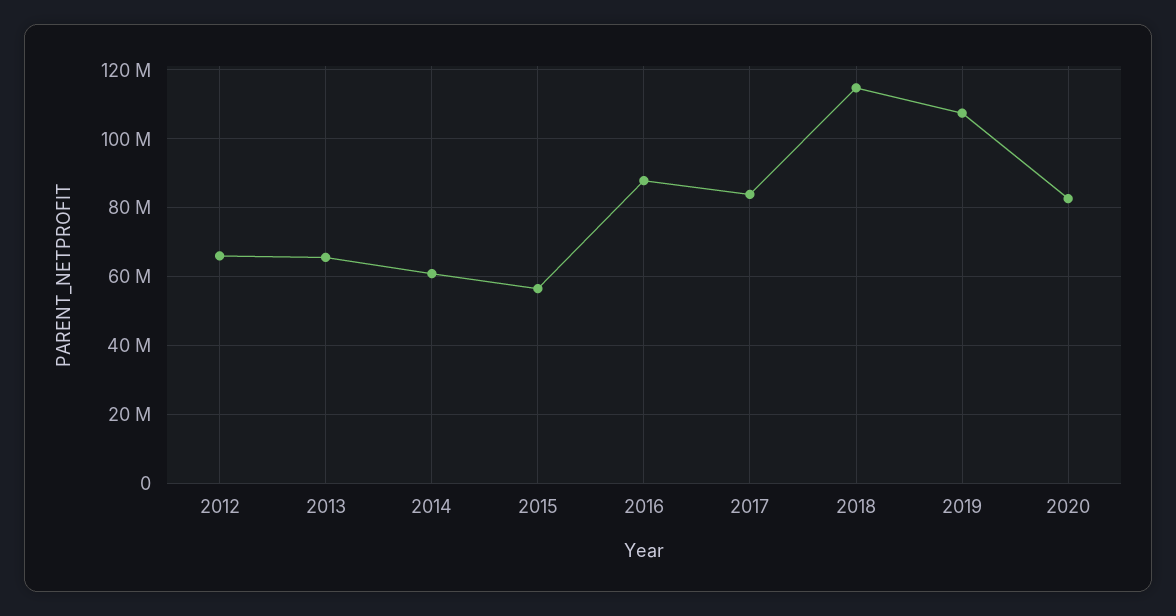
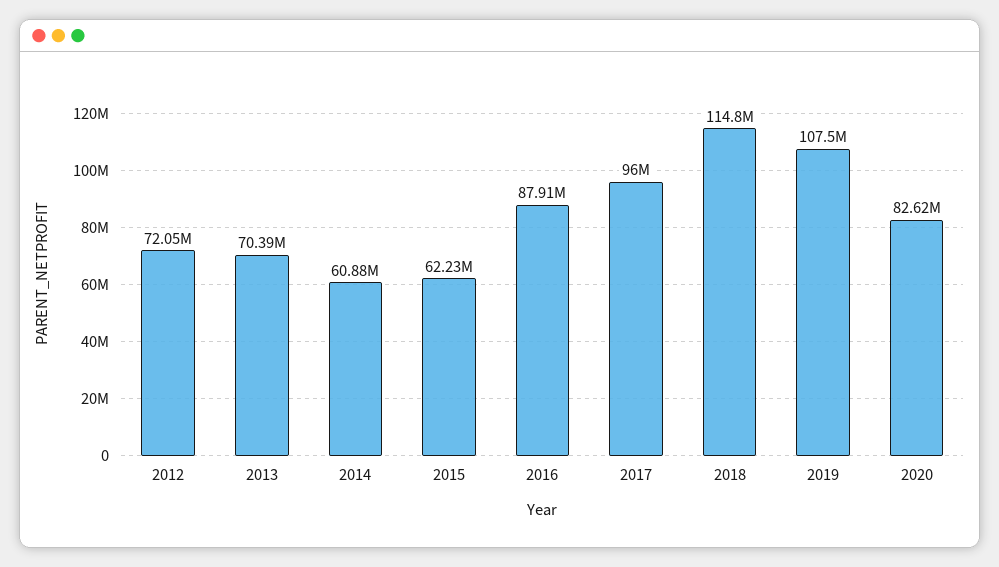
  {
-   "2012": 66000000,
+   "2012": 72050000,
-   "2013": 66000000,
+   "2013": 70390000,
    "2014": 60880000,
-   "2015": 56000000,
+   "2015": 62230000,
    "2016": 87910000,
-   "2017": 84000000,
+   "2017": 96000000,
    "2018": 114800000,
    "2019": 107500000,
    "2020": 82620000
  }

